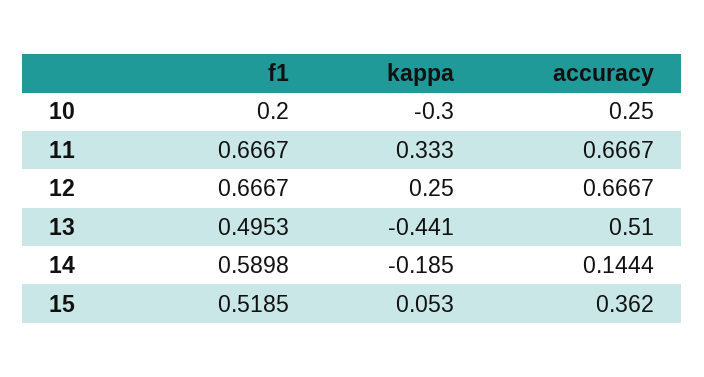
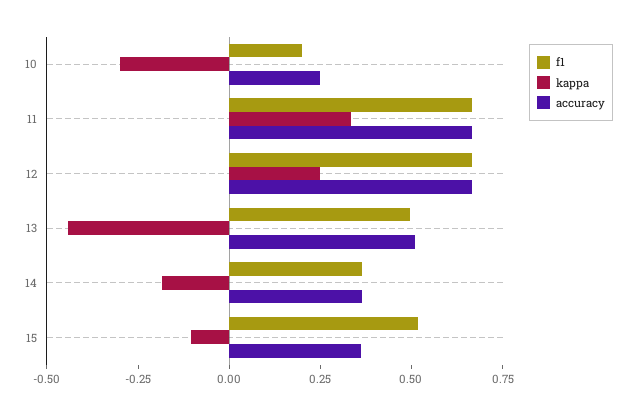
  {
    "f1": {
      "10": 0.2,
      "11": 0.6667,
      "12": 0.6667,
      "13": 0.4953,
-     "14": 0.5898,
+     "14": 0.35,
      "15": 0.5185
    },
    "kappa": {
      "10": -0.3,
      "11": 0.333,
      "12": 0.25,
      "13": -0.441,
      "14": -0.185,
-     "15": 0.053
+     "15": -0.1
    },
    "accuracy": {
      "10": 0.25,
      "11": 0.6667,
      "12": 0.6667,
      "13": 0.51,
-     "14": 0.1444,
+     "14": 0.35,
      "15": 0.362
    }
  }

